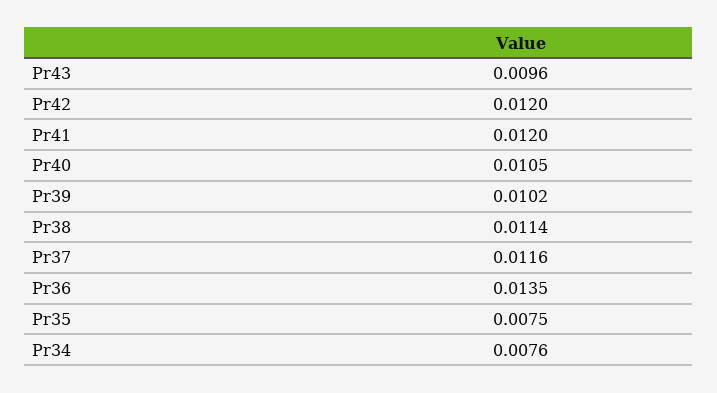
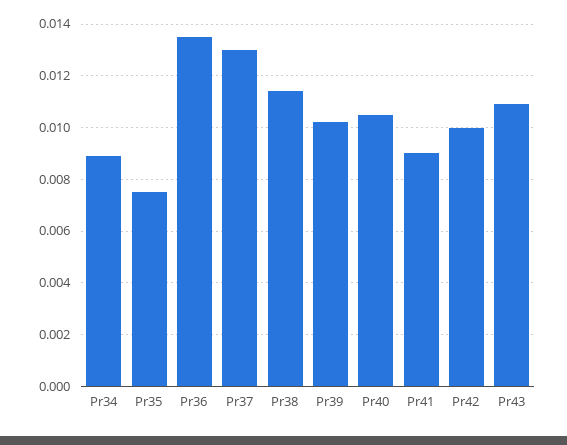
  {
-   "Pr43": 0.0096,
+   "Pr43": 0.011,
-   "Pr42": 0.012,
+   "Pr42": 0.01,
-   "Pr41": 0.012,
+   "Pr41": 0.009,
    "Pr40": 0.0105,
    "Pr39": 0.0102,
    "Pr38": 0.0114,
-   "Pr37": 0.0116,
+   "Pr37": 0.013,
    "Pr36": 0.0135,
    "Pr35": 0.0075,
-   "Pr34": 0.0076
+   "Pr34": 0.009
  }

